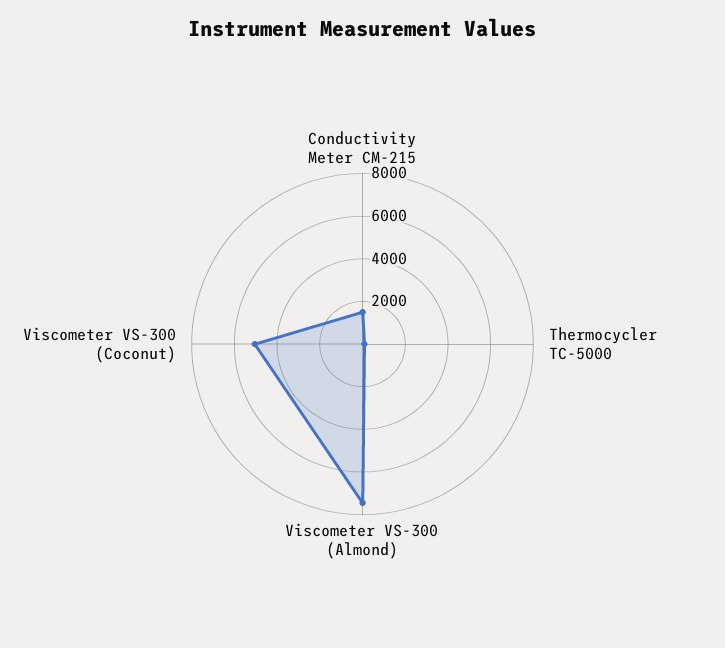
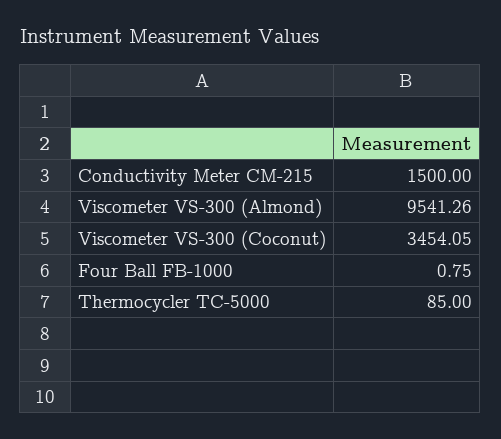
  {
    "Conductivity Meter CM-215": 1500,
    "Thermocycler TC-5000": 85,
-   "Viscometer VS-300 (Almond)": 7500,
+   "Viscometer VS-300 (Almond)": 9541.26,
-   "Viscometer VS-300 (Coconut)": 5000
+   "Viscometer VS-300 (Coconut)": 3454.05,
+   "Four Ball FB-1000": 0.75
  }

